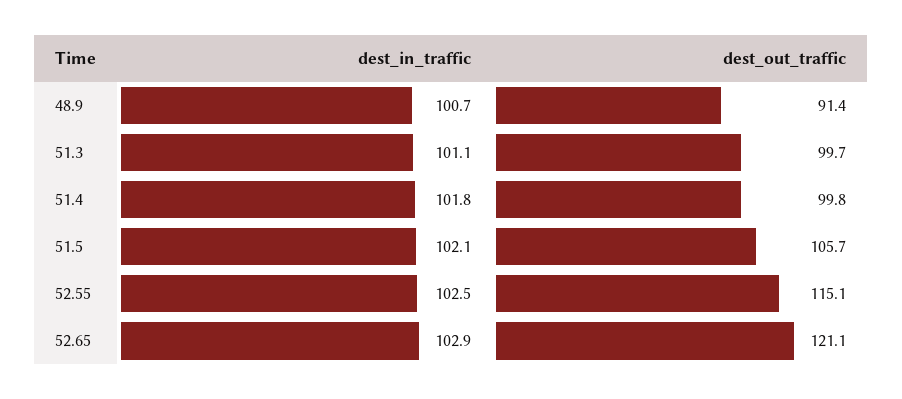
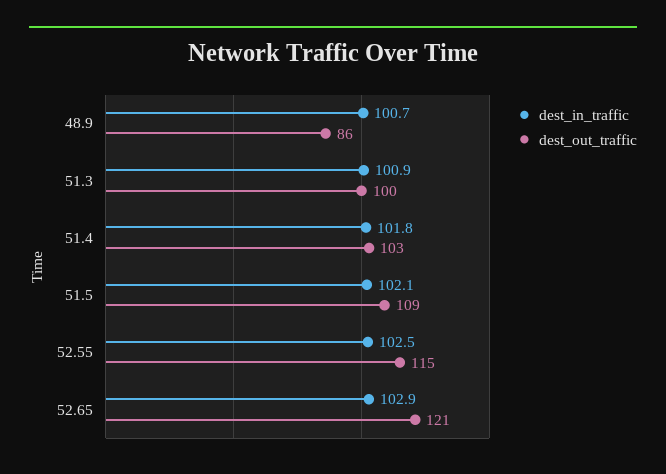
  {
    "dest_in_traffic": {
      "48.9": 100.7,
-     "51.3": 101.1,
+     "51.3": 100.9,
      "51.4": 101.8,
      "51.5": 102.1,
      "52.55": 102.5,
      "52.65": 102.9
    },
    "dest_out_traffic": {
-     "48.9": 91.4,
+     "48.9": 86,
      "51.3": 99.7,
-     "51.4": 99.8,
+     "51.4": 103,
-     "51.5": 105.7,
+     "51.5": 109,
      "52.55": 115.1,
      "52.65": 121.1
    }
  }

